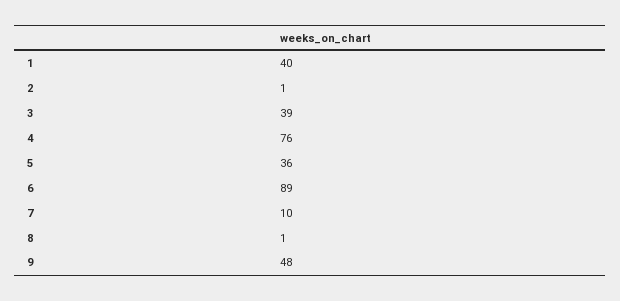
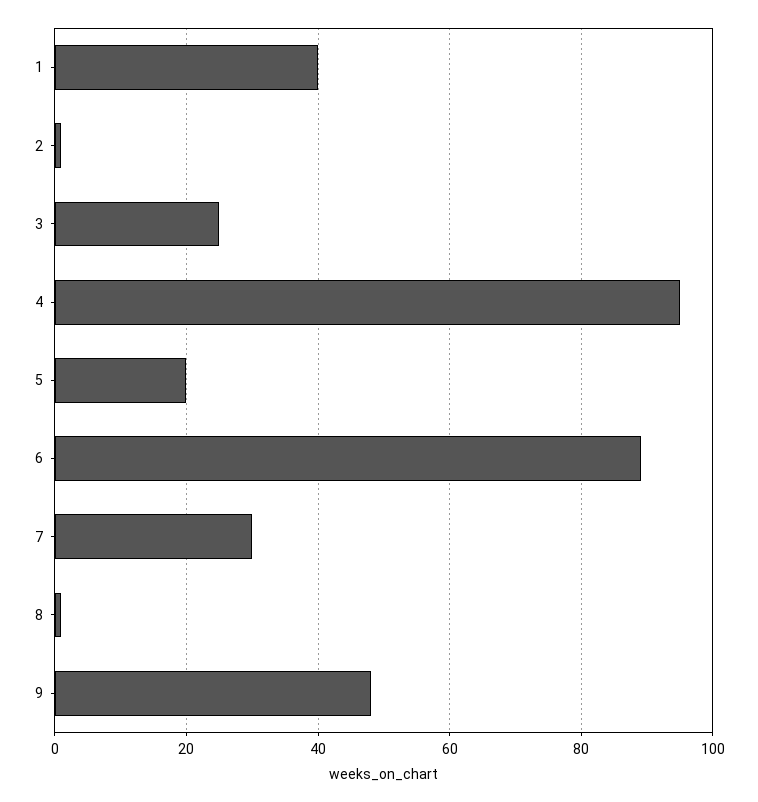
  {
    "1": 40,
    "2": 1,
-   "3": 39,
+   "3": 25,
-   "4": 76,
+   "4": 95,
-   "5": 36,
+   "5": 20,
    "6": 89,
-   "7": 10,
+   "7": 30,
    "8": 1,
    "9": 48
  }

